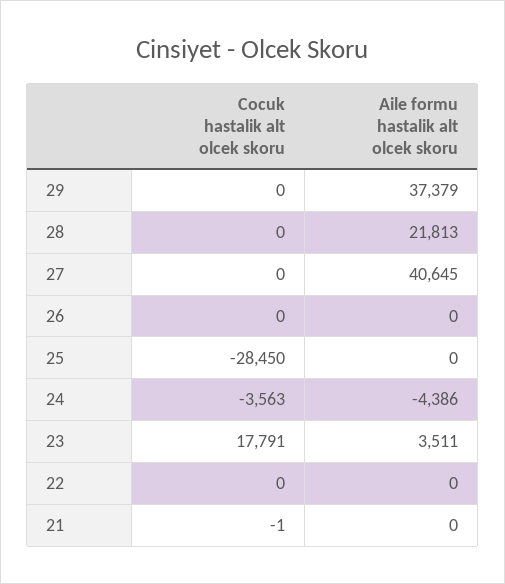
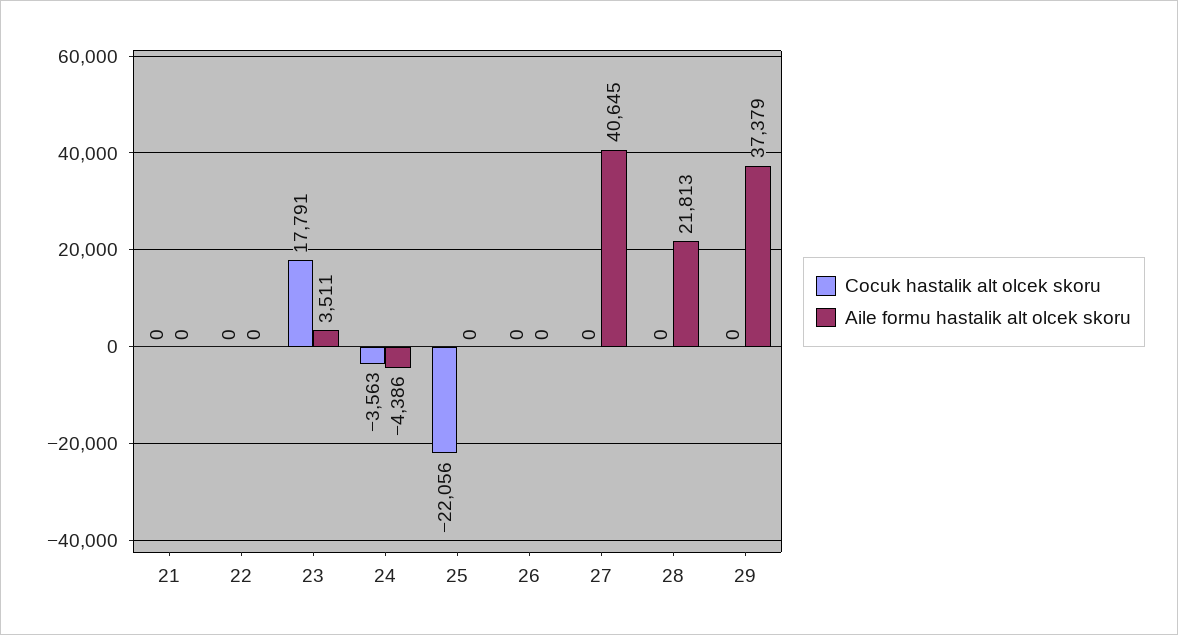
  {
    "Cocuk hastalik alt olcek skoru": {
      "29": 0,
      "28": 0,
      "27": 0,
      "26": 0,
-     "25": -28450,
+     "25": -22056,
      "24": -3563,
      "23": 17791,
      "22": 0,
-     "21": -1
+     "21": 0
    },
    "Aile formu hastalik alt olcek skoru": {
      "29": 37379,
      "28": 21813,
      "27": 40645,
      "26": 0,
      "25": 0,
      "24": -4386,
      "23": 3511,
      "22": 0,
      "21": 0
    }
  }

